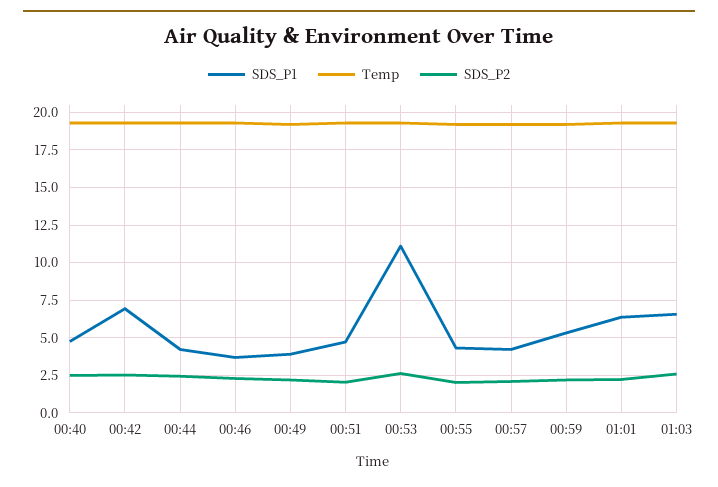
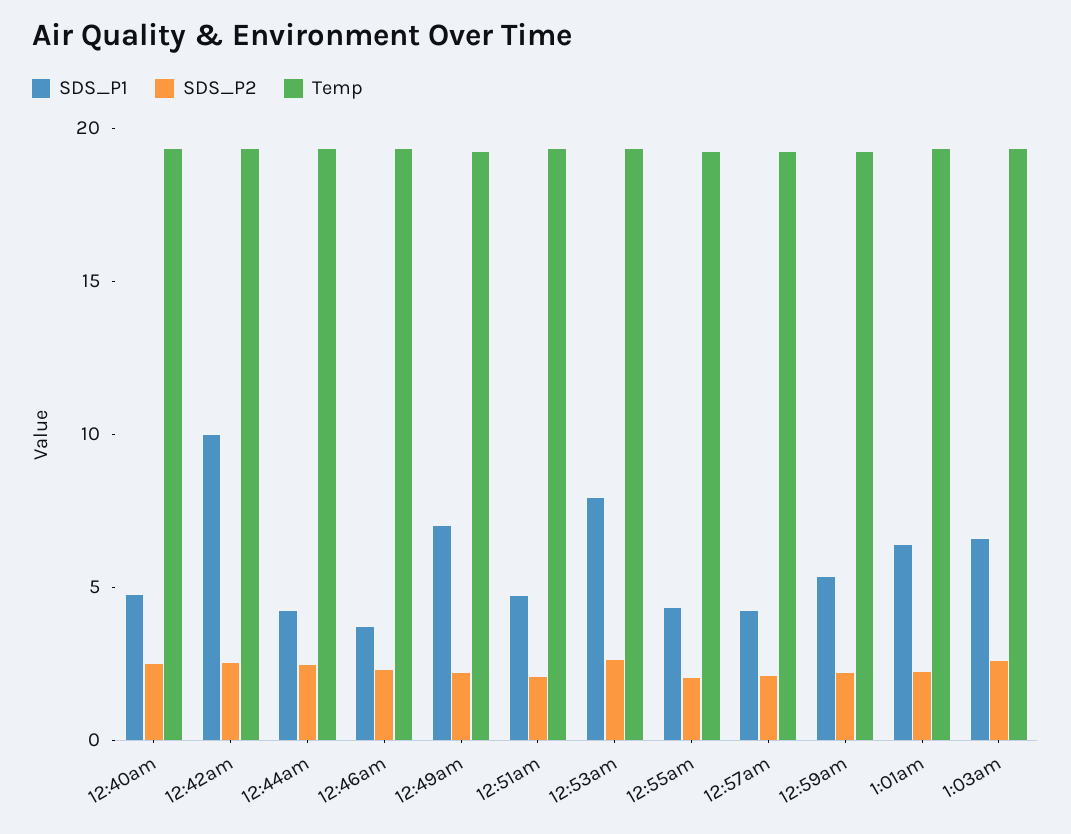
  {
    "SDS_P1": {
      "00:40": 5,
-     "00:42": 7,
+     "00:42": 10,
      "00:44": 4,
      "00:46": 3.5,
-     "00:49": 4,
+     "00:49": 7,
      "00:51": 4.5,
-     "00:53": 11,
+     "00:53": 8,
      "00:55": 4.5,
      "00:57": 4,
      "00:59": 5.5,
      "01:01": 6.5,
      "01:03": 6.5
    },
    "Temp": {
      "00:40": 19.5,
      "00:42": 19.5,
      "00:44": 19.5,
      "00:46": 19.5,
      "00:49": 19,
      "00:51": 19.5,
      "00:53": 19.5,
      "00:55": 19,
      "00:57": 19,
      "00:59": 19,
      "01:01": 19.5,
      "01:03": 19.5
    },
    "SDS_P2": {
      "00:40": 2.5,
      "00:42": 2.5,
      "00:44": 2.5,
      "00:46": 2.5,
      "00:49": 2,
      "00:51": 2,
      "00:53": 2.5,
      "00:55": 2,
      "00:57": 2,
      "00:59": 2,
      "01:01": 2,
      "01:03": 2.5
    }
  }

